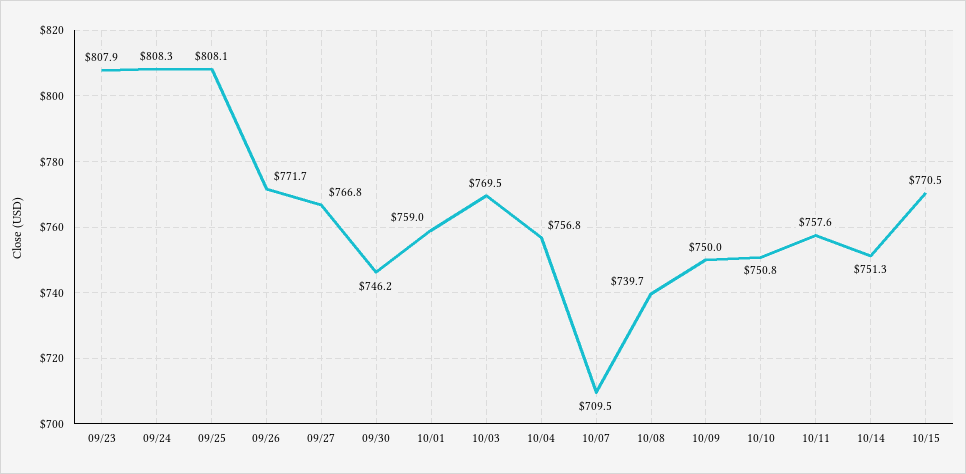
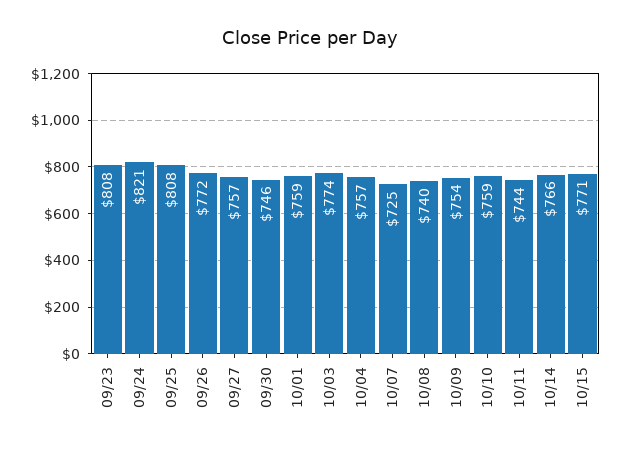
  {
    "09/23": 807.9,
-   "09/24": 808.3,
+   "09/24": 821,
    "09/25": 808.1,
    "09/26": 771.7,
-   "09/27": 766.8,
+   "09/27": 757,
    "09/30": 746.2,
    "10/01": 759,
-   "10/03": 769.5,
+   "10/03": 774,
    "10/04": 756.8,
-   "10/07": 709.5,
+   "10/07": 725,
    "10/08": 739.7,
-   "10/09": 750,
+   "10/09": 754,
-   "10/10": 750.8,
+   "10/10": 759,
-   "10/11": 757.6,
+   "10/11": 744,
-   "10/14": 751.3,
+   "10/14": 766,
    "10/15": 770.5
  }

